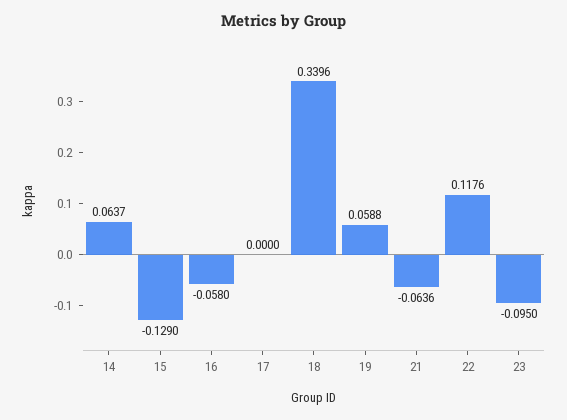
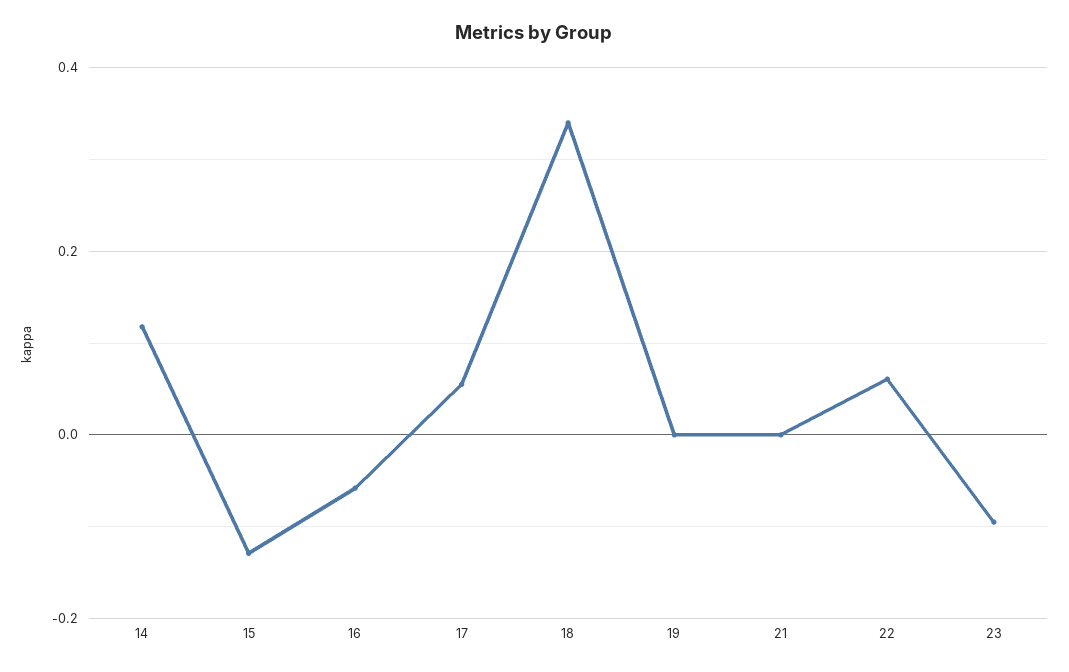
  {
-   "14": 0.0637,
+   "14": 0.12,
    "15": -0.129,
    "16": -0.058,
-   "17": 0,
+   "17": 0.06,
    "18": 0.3396,
-   "19": 0.0588,
+   "19": 0,
-   "21": -0.0636,
+   "21": 0,
-   "22": 0.1176,
+   "22": 0.06,
    "23": -0.095
  }

